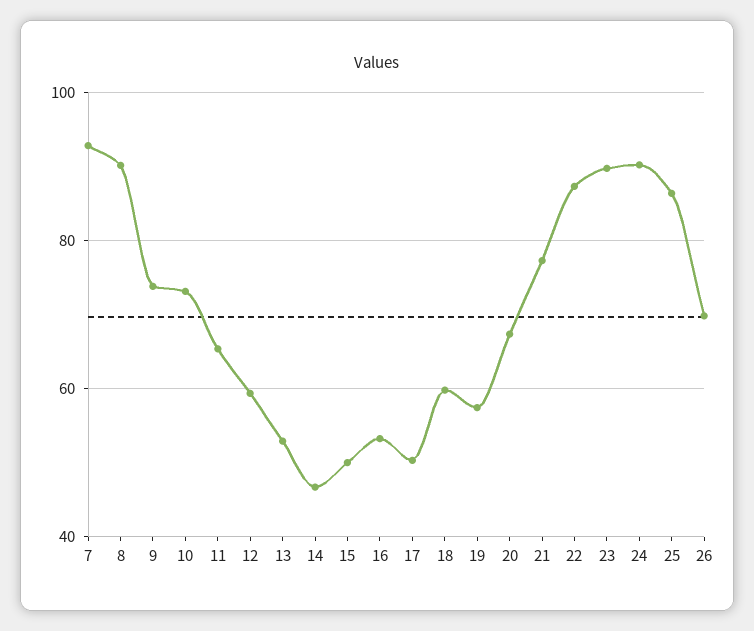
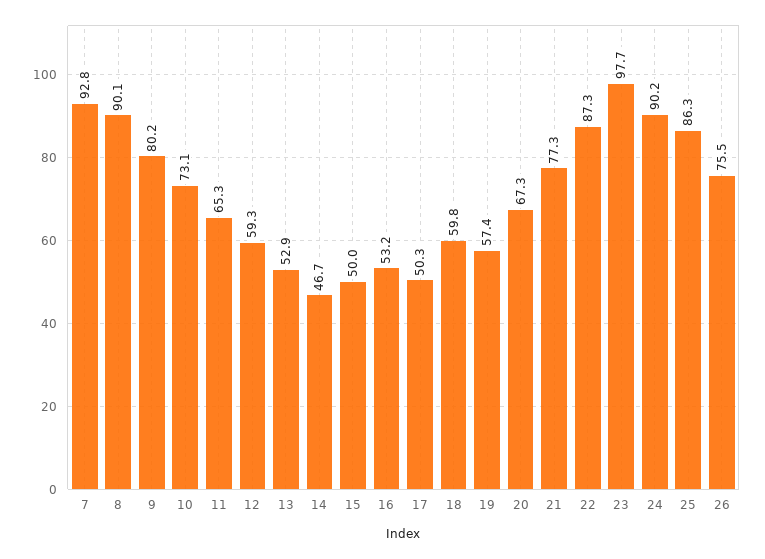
  {
    "7": 92.8,
    "8": 90.1,
-   "9": 74,
+   "9": 80.2,
    "10": 73.1,
    "11": 65.3,
    "12": 59.3,
    "13": 52.9,
    "14": 46.7,
    "15": 50,
    "16": 53.2,
    "17": 50.3,
    "18": 59.8,
    "19": 57.4,
    "20": 67.3,
    "21": 77.3,
    "22": 87.3,
-   "23": 90,
+   "23": 97.7,
    "24": 90.2,
    "25": 86.3,
-   "26": 70
+   "26": 75.5
  }

